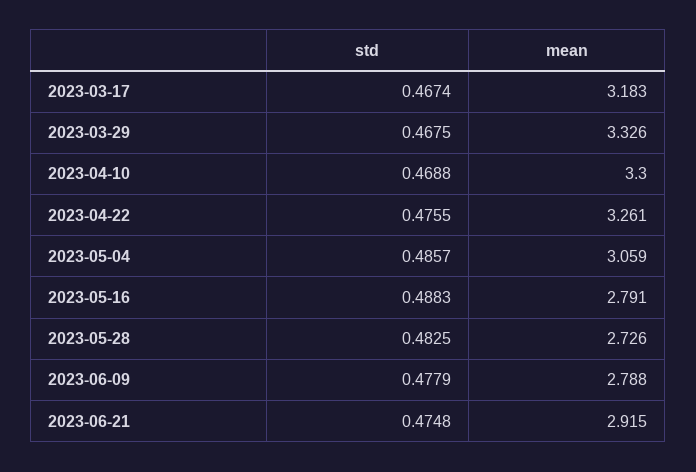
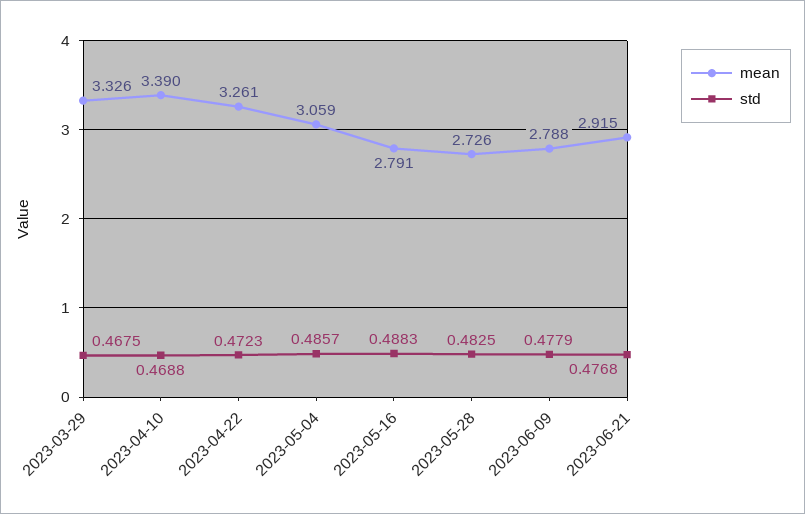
  {
    "std": {
-     "2023-03-17": 0.4674,
      "2023-03-29": 0.4675,
      "2023-04-10": 0.4688,
-     "2023-04-22": 0.4755,
+     "2023-04-22": 0.4723,
      "2023-05-04": 0.4857,
      "2023-05-16": 0.4883,
      "2023-05-28": 0.4825,
      "2023-06-09": 0.4779,
-     "2023-06-21": 0.4748
+     "2023-06-21": 0.4768
    },
    "mean": {
-     "2023-03-17": 3.183,
      "2023-03-29": 3.326,
-     "2023-04-10": 3.3,
+     "2023-04-10": 3.39,
      "2023-04-22": 3.261,
      "2023-05-04": 3.059,
      "2023-05-16": 2.791,
      "2023-05-28": 2.726,
      "2023-06-09": 2.788,
      "2023-06-21": 2.915
    }
  }

